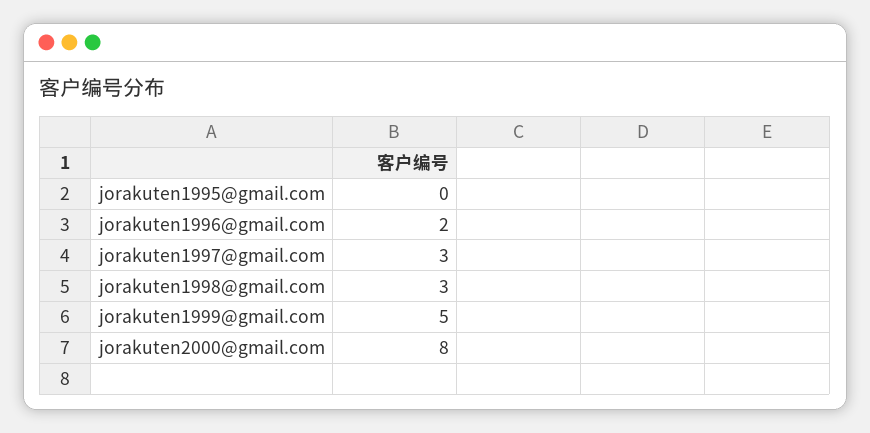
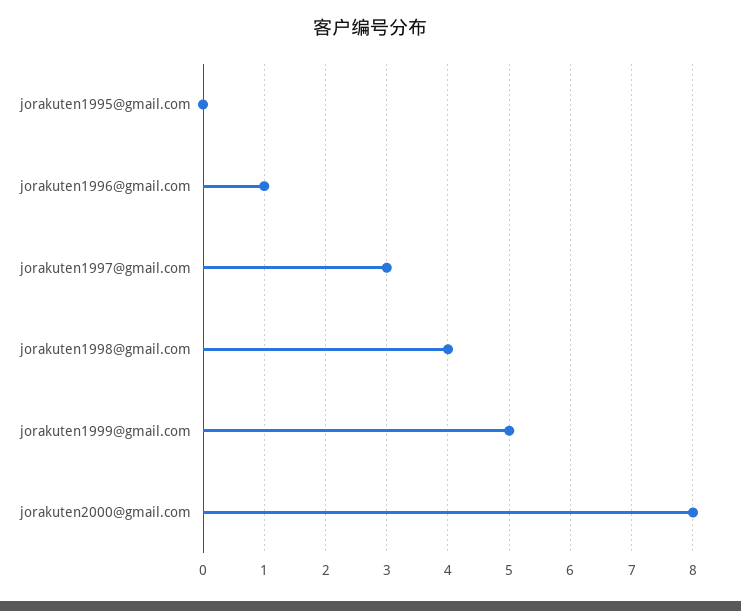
  {
    "jorakuten1995@gmail.com": 0,
-   "jorakuten1996@gmail.com": 2,
+   "jorakuten1996@gmail.com": 1,
    "jorakuten1997@gmail.com": 3,
-   "jorakuten1998@gmail.com": 3,
+   "jorakuten1998@gmail.com": 4,
    "jorakuten1999@gmail.com": 5,
    "jorakuten2000@gmail.com": 8
  }

